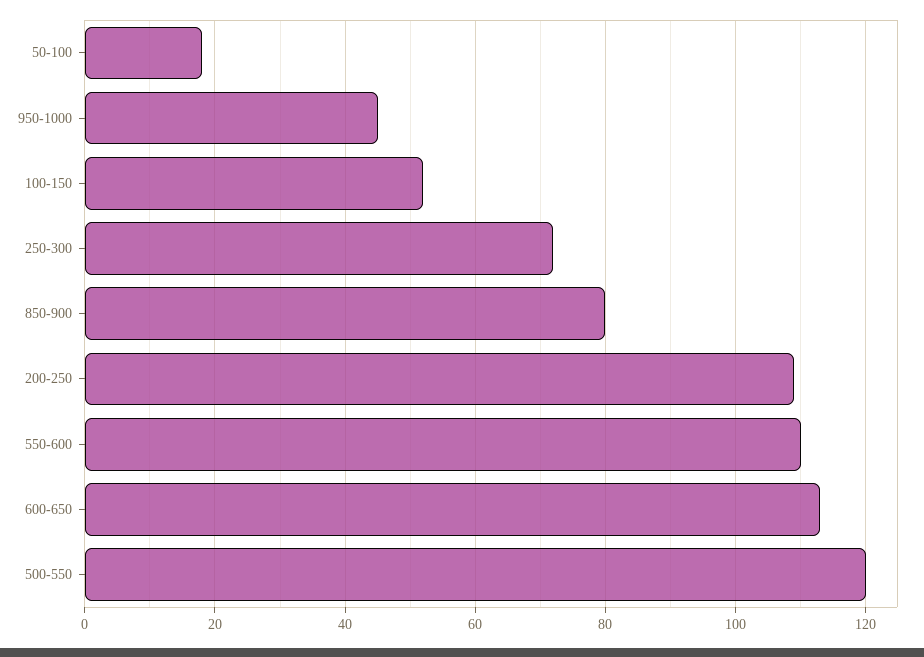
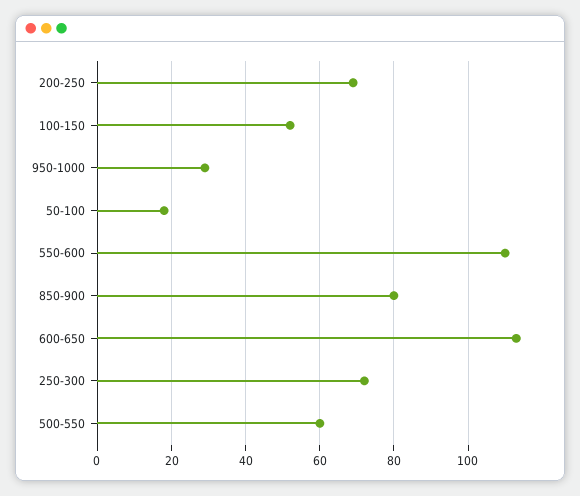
  {
    "50-100": 20,
-   "950-1000": 45,
+   "950-1000": 30,
    "100-150": 50,
    "250-300": 70,
    "850-900": 80,
-   "200-250": 110,
+   "200-250": 70,
    "550-600": 110,
    "600-650": 115,
-   "500-550": 120
+   "500-550": 60
  }

